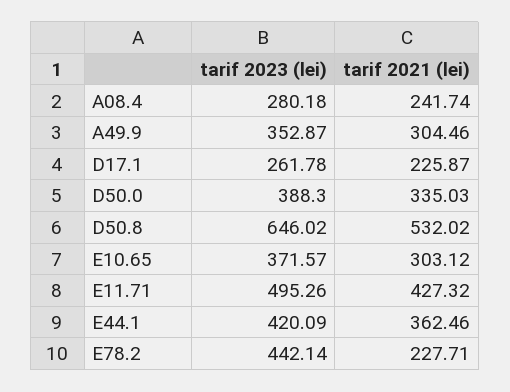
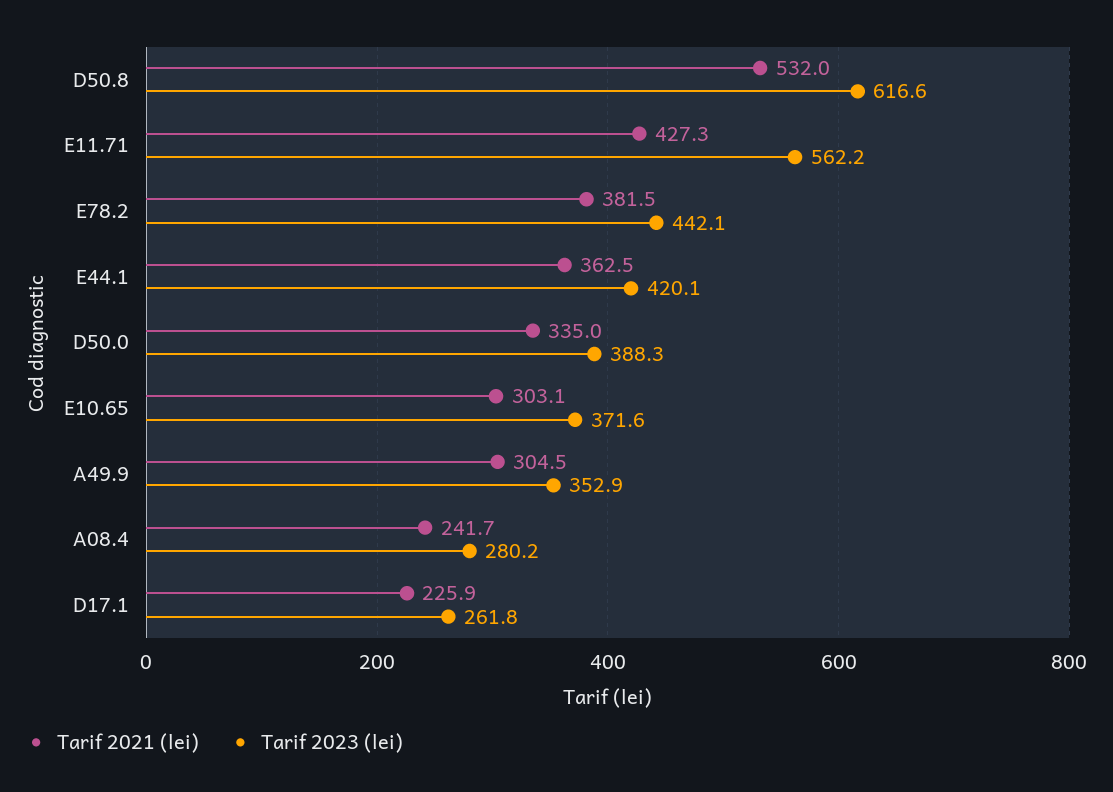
  {
    "tarif 2023 (lei)": {
      "A08.4": 280.18,
      "A49.9": 352.87,
      "D17.1": 261.78,
      "D50.0": 388.3,
-     "D50.8": 646.02,
+     "D50.8": 616.6,
      "E10.65": 371.57,
-     "E11.71": 495.26,
+     "E11.71": 562.2,
      "E44.1": 420.09,
      "E78.2": 442.14
    },
    "tarif 2021 (lei)": {
      "A08.4": 241.74,
      "A49.9": 304.46,
      "D17.1": 225.87,
      "D50.0": 335.03,
      "D50.8": 532.02,
      "E10.65": 303.12,
      "E11.71": 427.32,
      "E44.1": 362.46,
-     "E78.2": 227.71
+     "E78.2": 381.5
    }
  }

